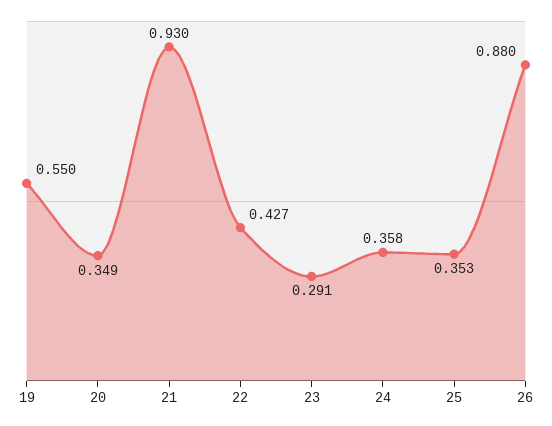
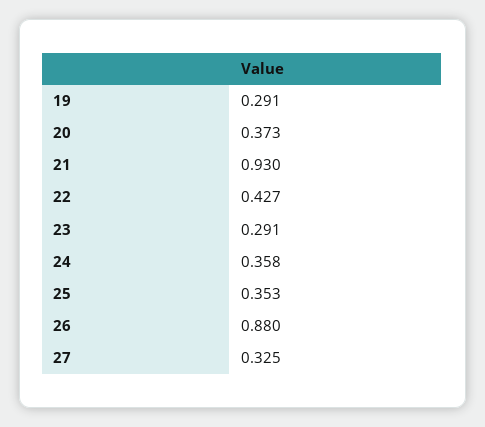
  {
-   "19": 0.55,
+   "19": 0.291,
-   "20": 0.349,
+   "20": 0.373,
    "21": 0.93,
    "22": 0.427,
    "23": 0.291,
    "24": 0.358,
    "25": 0.353,
-   "26": 0.88
+   "26": 0.88,
+   "27": 0.325
  }

